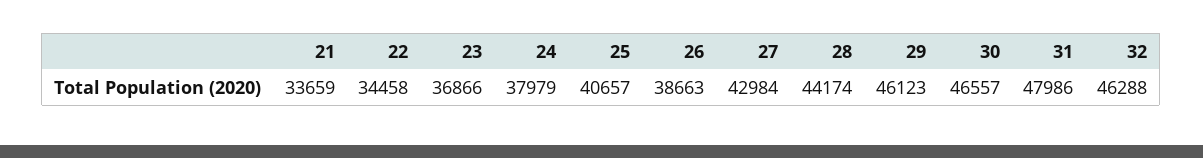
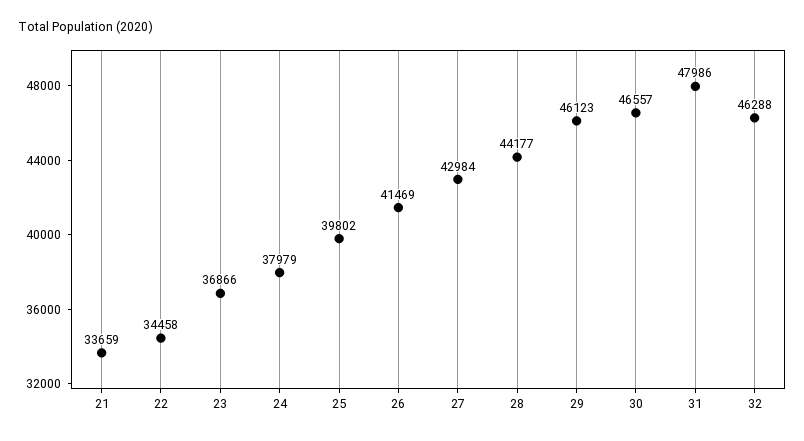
  {
    "21": 33659,
    "22": 34458,
    "23": 36866,
    "24": 37979,
-   "25": 40657,
+   "25": 39802,
-   "26": 38663,
+   "26": 41469,
    "27": 42984,
-   "28": 44174,
+   "28": 44177,
    "29": 46123,
    "30": 46557,
    "31": 47986,
    "32": 46288
  }

